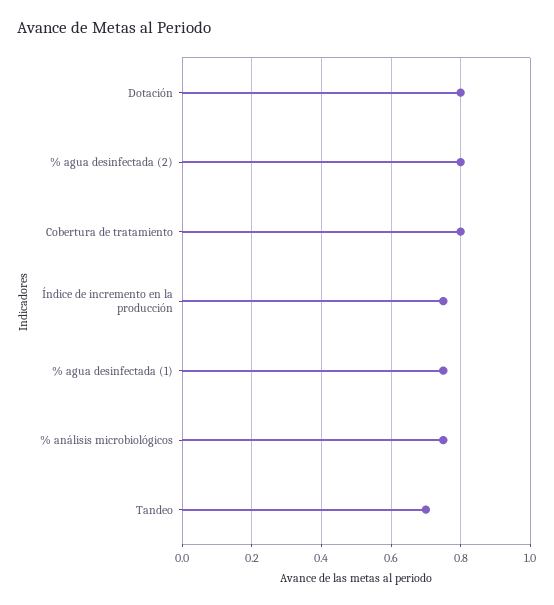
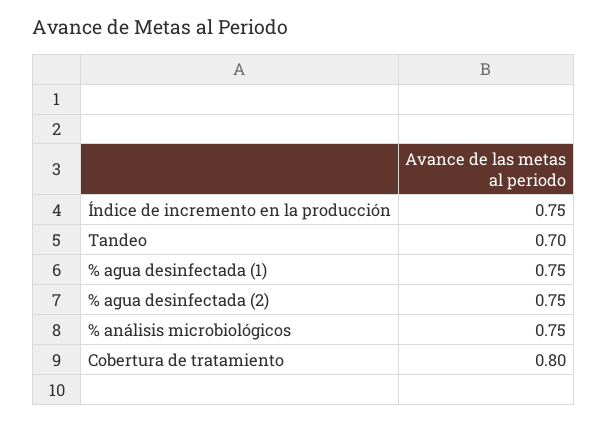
  {
-   "Dotación": 0.8,
-   "% agua desinfectada (2)": 0.8,
+   "% agua desinfectada (2)": 0.75,
    "Cobertura de tratamiento": 0.8,
    "Índice de incremento en la producción": 0.75,
    "% agua desinfectada (1)": 0.75,
    "% análisis microbiológicos": 0.75,
    "Tandeo": 0.7
  }

